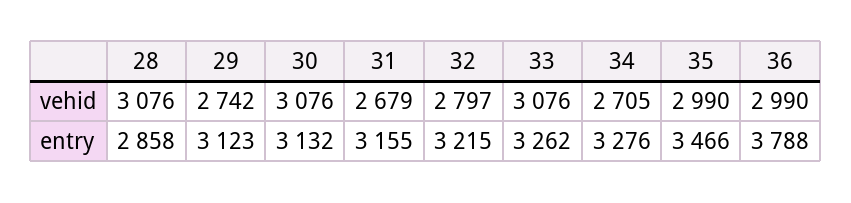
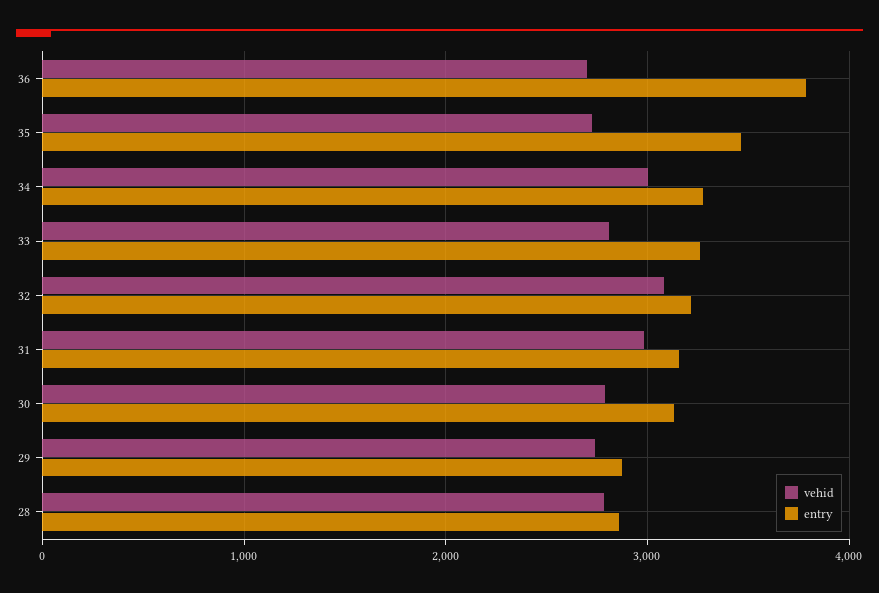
  {
    "vehid": {
-     "28": 3076,
+     "28": 2800,
      "29": 2742,
-     "30": 3076,
+     "30": 2800,
-     "31": 2679,
+     "31": 3000,
-     "32": 2797,
+     "32": 3100,
-     "33": 3076,
+     "33": 2800,
-     "34": 2705,
+     "34": 3000,
-     "35": 2990,
+     "35": 2700,
-     "36": 2990
+     "36": 2700
    },
    "entry": {
      "28": 2858,
-     "29": 3123,
+     "29": 2900,
      "30": 3132,
      "31": 3155,
      "32": 3215,
      "33": 3262,
      "34": 3276,
      "35": 3466,
      "36": 3788
    }
  }

